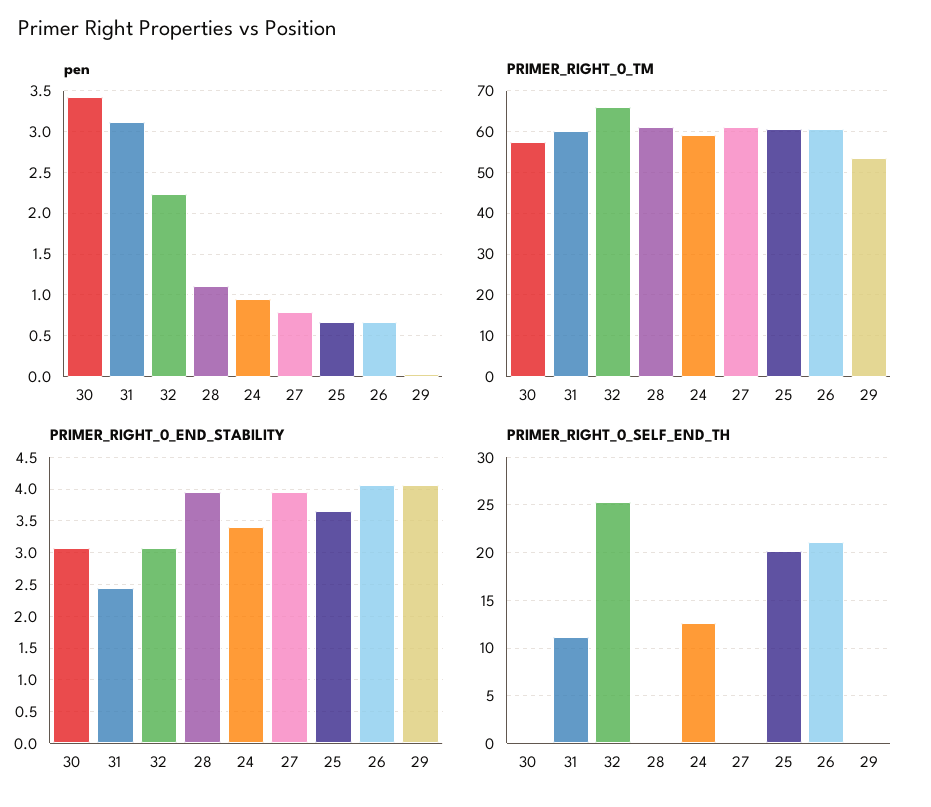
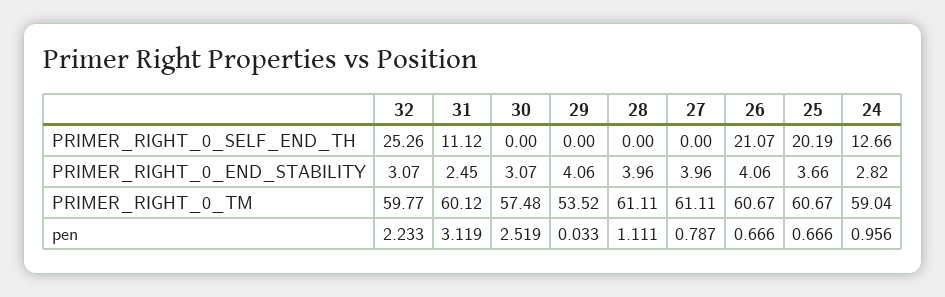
  {
    "pen": {
-     "30": 3.4,
+     "30": 2.519,
      "31": 3.119,
      "32": 2.233,
      "28": 1.111,
      "24": 0.956,
      "27": 0.787,
      "25": 0.666,
      "26": 0.666,
      "29": 0.033
    },
    "PRIMER_RIGHT_0_TM": {
      "30": 57.48,
      "31": 60.12,
-     "32": 66,
+     "32": 59.77,
      "28": 61.11,
      "24": 59.04,
      "27": 61.11,
      "25": 60.67,
      "26": 60.67,
      "29": 53.52
    },
    "PRIMER_RIGHT_0_END_STABILITY": {
      "30": 3.07,
      "31": 2.45,
      "32": 3.07,
      "28": 3.96,
-     "24": 3.4,
+     "24": 2.82,
      "27": 3.96,
      "25": 3.66,
      "26": 4.06,
      "29": 4.06
    },
    "PRIMER_RIGHT_0_SELF_END_TH": {
      "30": 0,
      "31": 11.12,
      "32": 25.26,
      "28": 0,
      "24": 12.66,
      "27": 0,
      "25": 20.19,
      "26": 21.07,
      "29": 0
    }
  }

